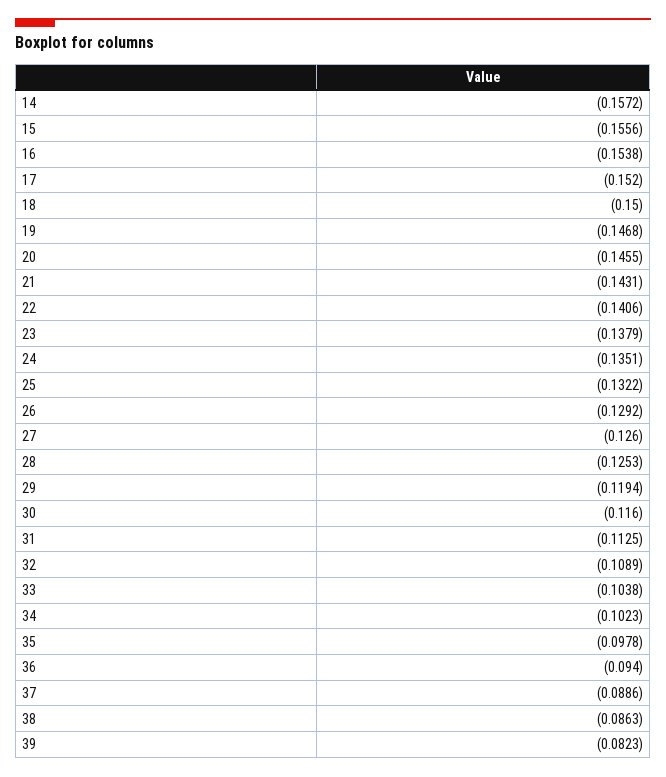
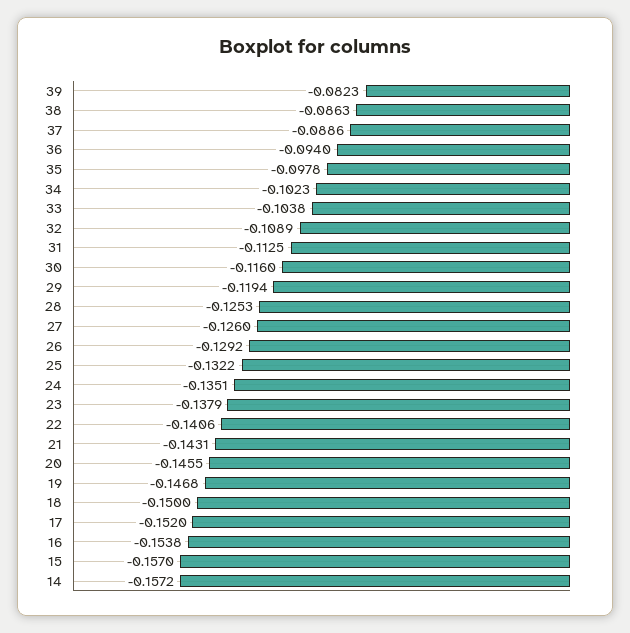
  {
    "14": -0.1572,
-   "15": -0.1556,
+   "15": -0.157,
    "16": -0.1538,
    "17": -0.152,
    "18": -0.15,
    "19": -0.1468,
    "20": -0.1455,
    "21": -0.1431,
    "22": -0.1406,
    "23": -0.1379,
    "24": -0.1351,
    "25": -0.1322,
    "26": -0.1292,
    "27": -0.126,
    "28": -0.1253,
    "29": -0.1194,
    "30": -0.116,
    "31": -0.1125,
    "32": -0.1089,
    "33": -0.1038,
    "34": -0.1023,
    "35": -0.0978,
    "36": -0.094,
    "37": -0.0886,
    "38": -0.0863,
    "39": -0.0823
  }

